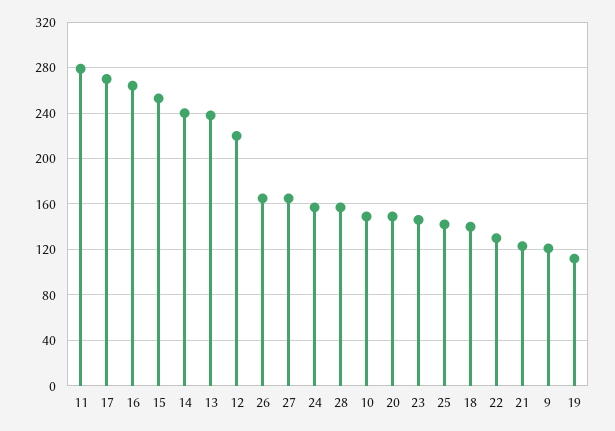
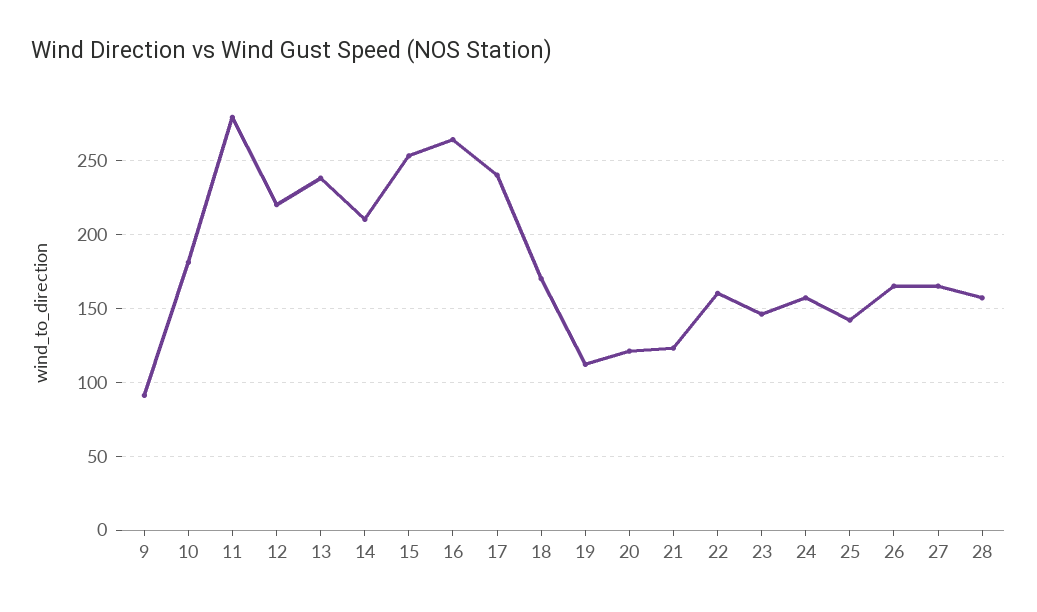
  {
    "11": 280,
-   "17": 270,
+   "17": 240,
    "16": 265,
    "15": 255,
-   "14": 240,
+   "14": 210,
    "13": 240,
    "12": 220,
    "26": 165,
    "27": 165,
    "24": 155,
    "28": 155,
-   "10": 150,
+   "10": 180,
-   "20": 150,
+   "20": 120,
    "23": 145,
    "25": 140,
-   "18": 140,
+   "18": 170,
-   "22": 130,
+   "22": 160,
    "21": 125,
-   "9": 120,
+   "9": 90,
    "19": 110
  }

